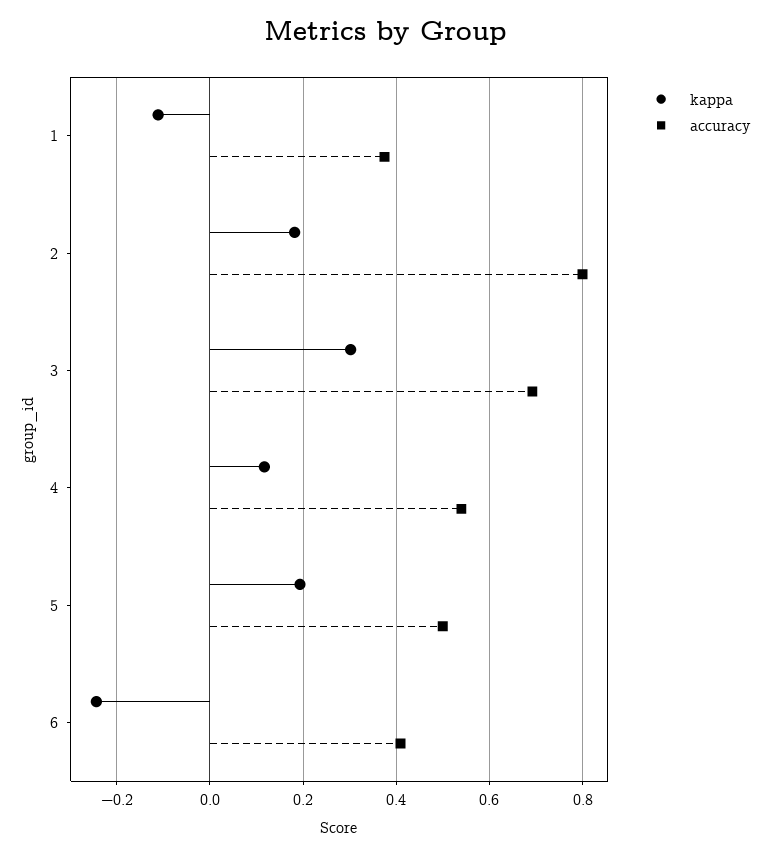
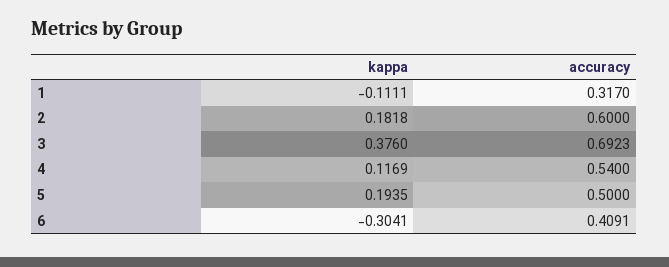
  {
    "kappa": {
      "1": -0.1111,
      "2": 0.1818,
-     "3": 0.3,
+     "3": 0.376,
      "4": 0.1169,
      "5": 0.1935,
-     "6": -0.24
+     "6": -0.3041
    },
    "accuracy": {
-     "1": 0.38,
+     "1": 0.317,
-     "2": 0.8,
+     "2": 0.6,
      "3": 0.6923,
      "4": 0.54,
      "5": 0.5,
      "6": 0.4091
    }
  }

